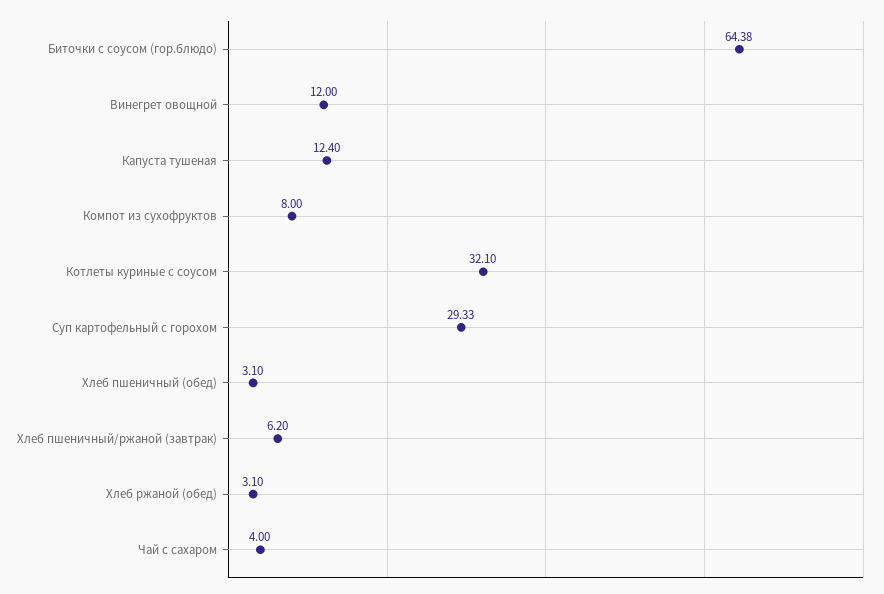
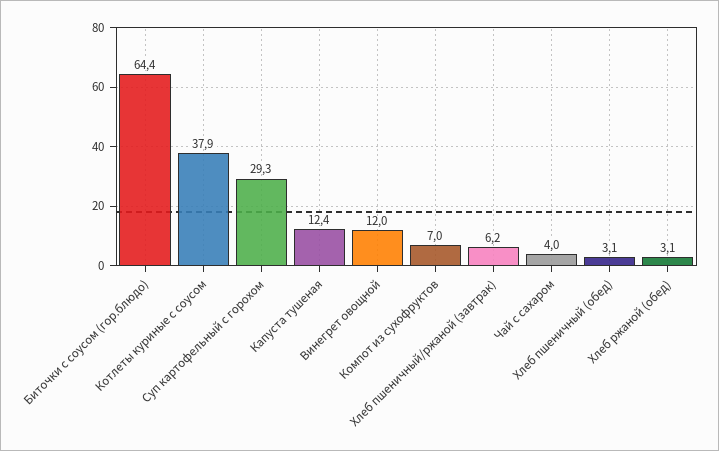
  {
    "Биточки с соусом (гор.блюдо)": 64.38,
    "Винегрет овощной": 12,
    "Капуста тушеная": 12.4,
-   "Компот из сухофруктов": 8,
+   "Компот из сухофруктов": 7,
-   "Котлеты куриные с соусом": 32.1,
+   "Котлеты куриные с соусом": 37.9,
    "Суп картофельный с горохом": 29.33,
    "Хлеб пшеничный (обед)": 3.1,
    "Хлеб пшеничный/ржаной (завтрак)": 6.2,
    "Хлеб ржаной (обед)": 3.1,
    "Чай с сахаром": 4
  }

